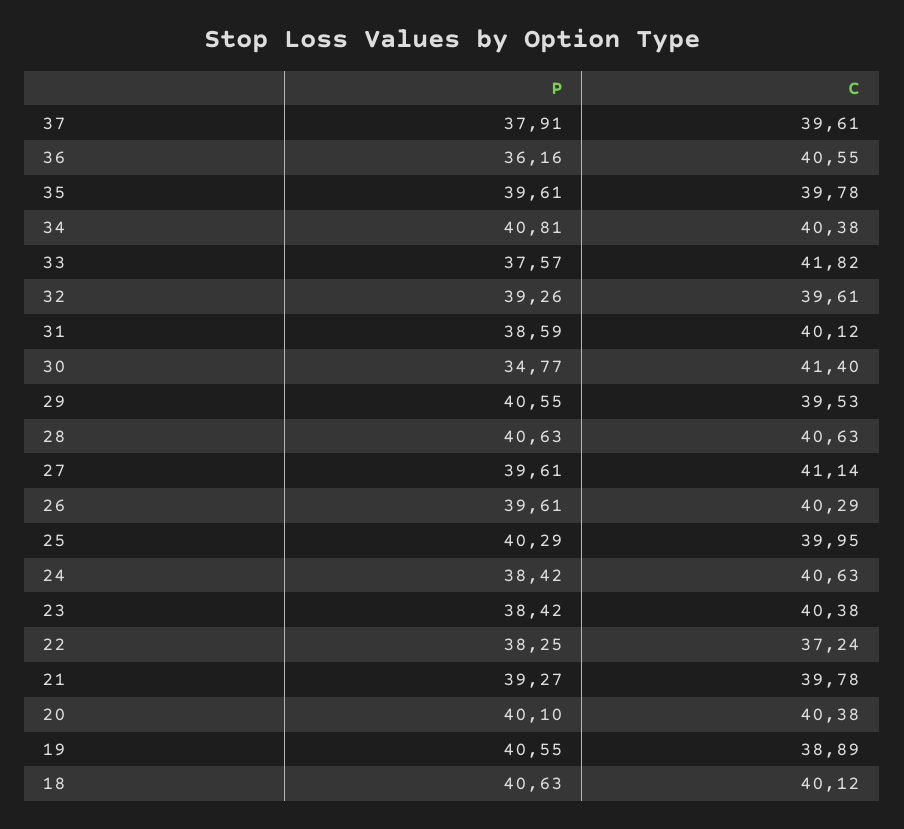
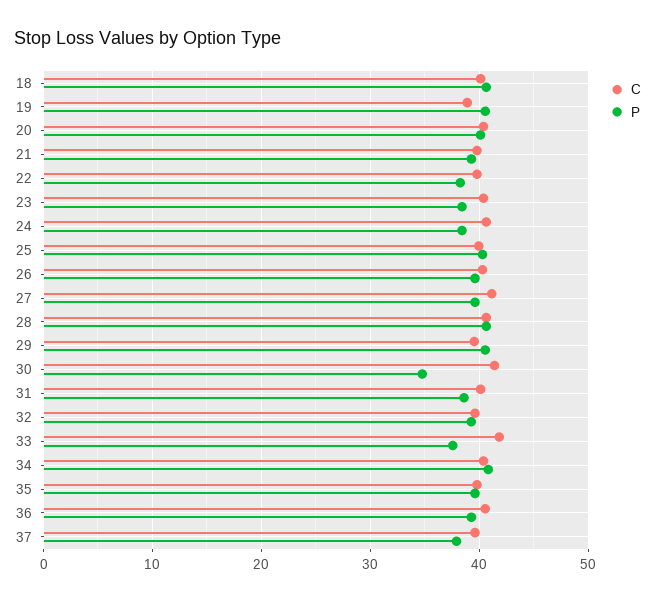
  {
    "P": {
      "37": 37.91,
-     "36": 36.16,
+     "36": 39,
      "35": 39.61,
      "34": 40.81,
      "33": 37.57,
      "32": 39.26,
      "31": 38.59,
      "30": 34.77,
      "29": 40.55,
      "28": 40.63,
      "27": 39.61,
      "26": 39.61,
      "25": 40.29,
      "24": 38.42,
      "23": 38.42,
      "22": 38.25,
      "21": 39.27,
      "20": 40.1,
      "19": 40.55,
      "18": 40.63
    },
    "C": {
      "37": 39.61,
      "36": 40.55,
      "35": 39.78,
      "34": 40.38,
      "33": 41.82,
      "32": 39.61,
      "31": 40.12,
      "30": 41.4,
      "29": 39.53,
      "28": 40.63,
      "27": 41.14,
      "26": 40.29,
      "25": 39.95,
      "24": 40.63,
      "23": 40.38,
-     "22": 37.24,
+     "22": 40,
      "21": 39.78,
      "20": 40.38,
      "19": 38.89,
      "18": 40.12
    }
  }

